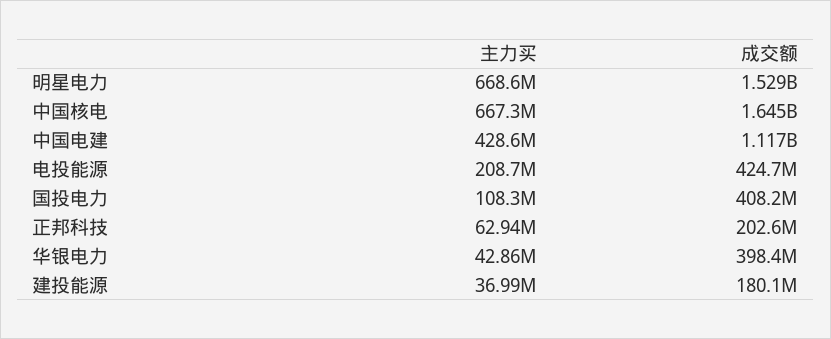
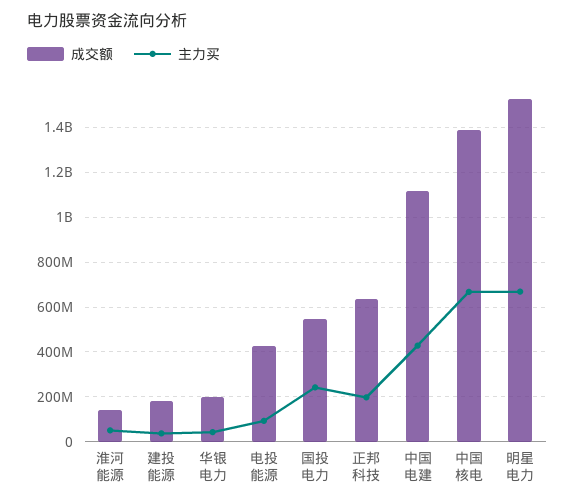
  {
    "主力买": {
      "明星电力": 668600000,
      "中国核电": 667300000,
      "中国电建": 428600000,
-     "电投能源": 208700000,
+     "电投能源": 100000000,
-     "国投电力": 108300000,
+     "国投电力": 250000000,
-     "正邦科技": 62940000,
+     "正邦科技": 200000000,
      "华银电力": 42860000,
-     "建投能源": 36990000
+     "建投能源": 36990000,
+     "淮河能源": 50000000
    },
    "成交额": {
      "明星电力": 1529000000,
-     "中国核电": 1645000000,
+     "中国核电": 1400000000,
      "中国电建": 1117000000,
      "电投能源": 424700000,
-     "国投电力": 408200000,
+     "国投电力": 550000000,
-     "正邦科技": 202600000,
+     "正邦科技": 650000000,
-     "华银电力": 398400000,
+     "华银电力": 200000000,
-     "建投能源": 180100000
+     "建投能源": 180100000,
+     "淮河能源": 150000000
    }
  }

